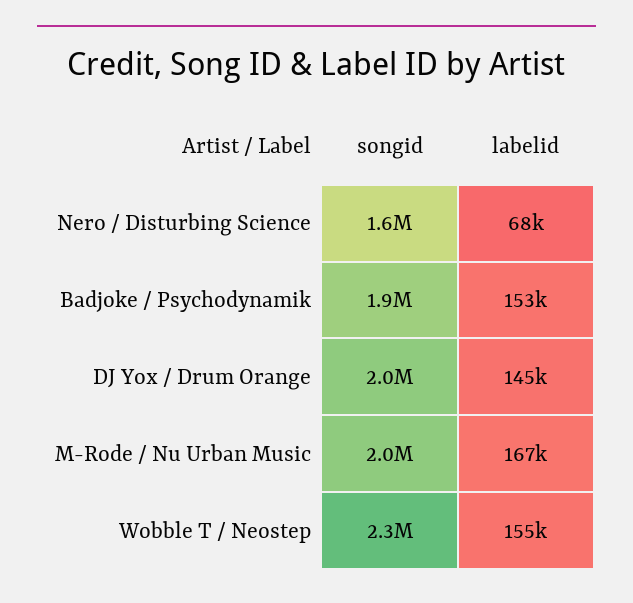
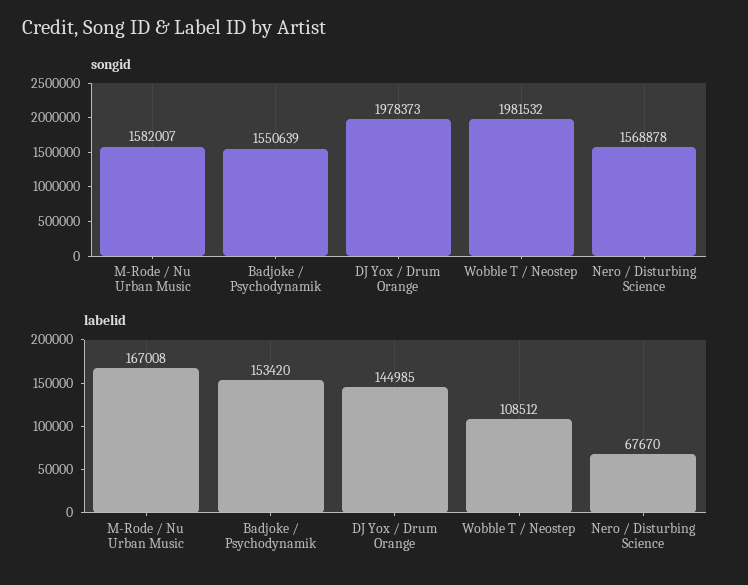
  {
    "songid": {
      "Nero / Disturbing Science": 1568878,
-     "Badjoke / Psychodynamik": 1900000,
+     "Badjoke / Psychodynamik": 1550639,
      "DJ Yox / Drum Orange": 1978373,
-     "M-Rode / Nu Urban Music": 2000000,
+     "M-Rode / Nu Urban Music": 1582007,
-     "Wobble T / Neostep": 2300000
+     "Wobble T / Neostep": 1981532
    },
    "labelid": {
      "Nero / Disturbing Science": 67670,
      "Badjoke / Psychodynamik": 153420,
      "DJ Yox / Drum Orange": 144985,
      "M-Rode / Nu Urban Music": 167008,
-     "Wobble T / Neostep": 155000
+     "Wobble T / Neostep": 108512
    }
  }

